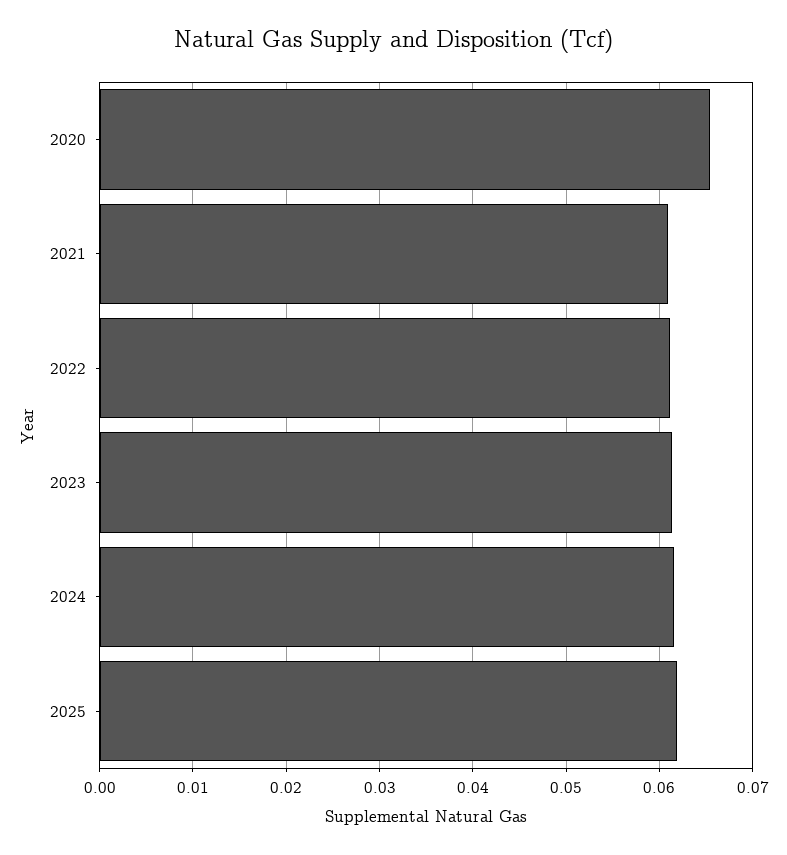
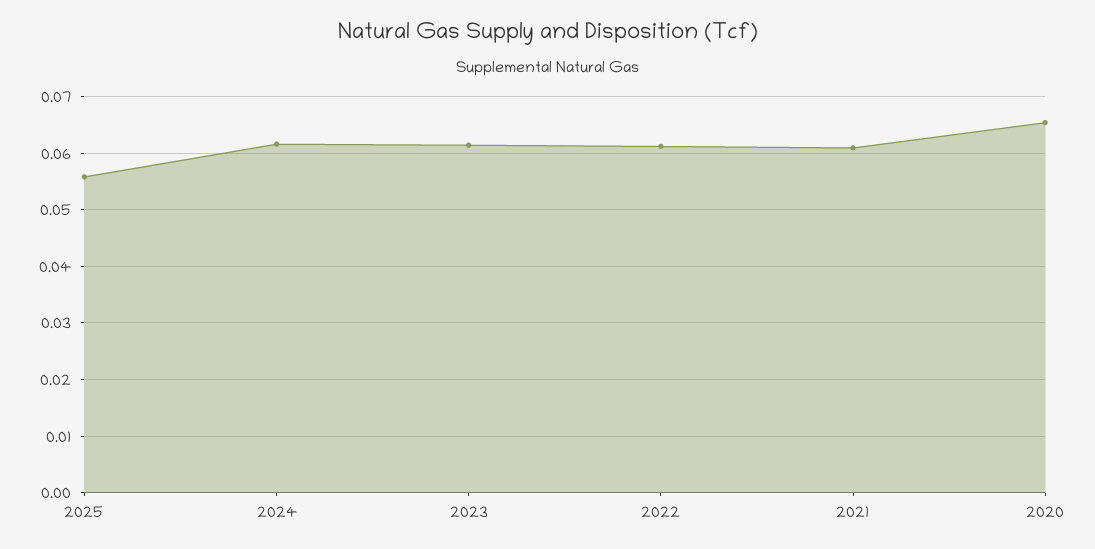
  {
    "2020": 0.065,
    "2021": 0.061,
    "2022": 0.061,
    "2023": 0.061,
    "2024": 0.062,
-   "2025": 0.062
+   "2025": 0.056
  }

